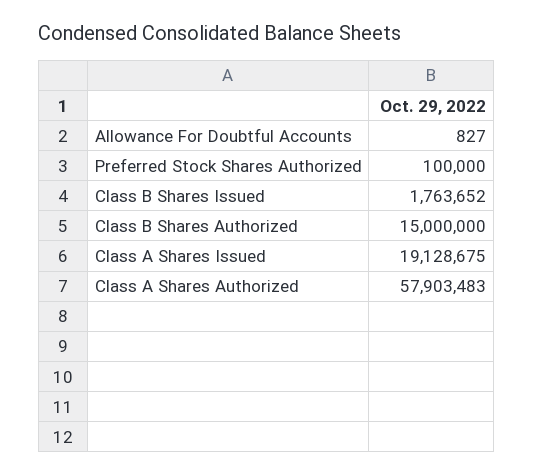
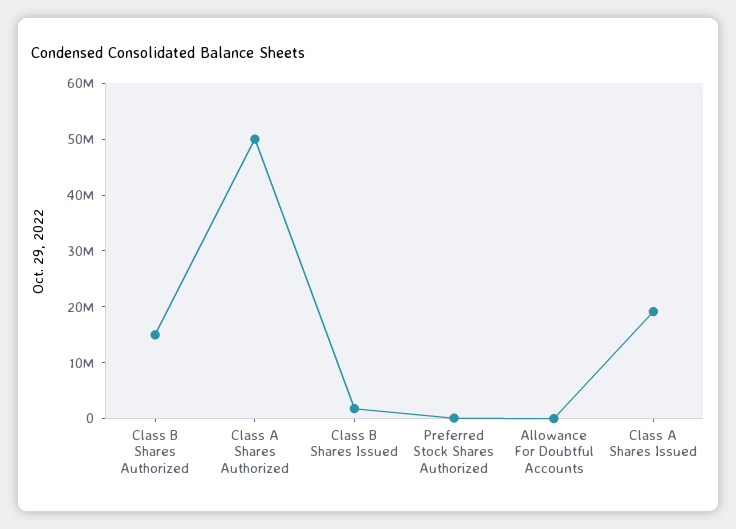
  {
    "Allowance For Doubtful Accounts": 827,
    "Preferred Stock Shares Authorized": 100000,
    "Class B Shares Issued": 1763652,
    "Class B Shares Authorized": 15000000,
    "Class A Shares Issued": 19128675,
-   "Class A Shares Authorized": 57903483
+   "Class A Shares Authorized": 50000000
  }

